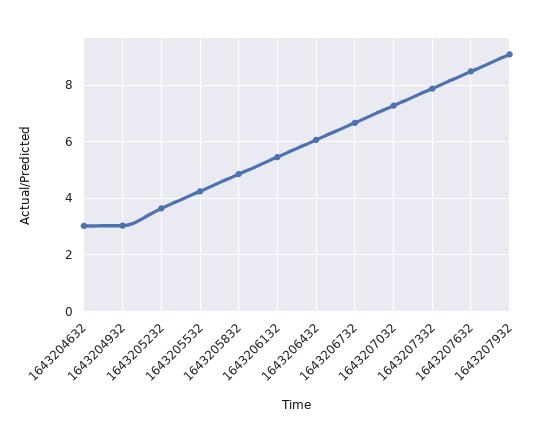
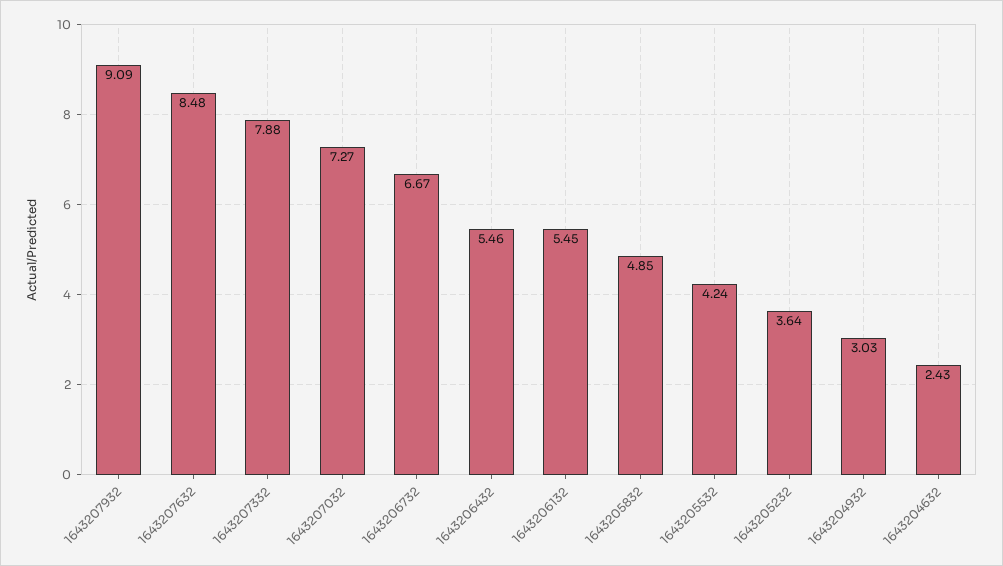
  {
-   "1643204632": 3,
+   "1643204632": 2.43,
    "1643204932": 3.03,
    "1643205232": 3.64,
    "1643205532": 4.24,
    "1643205832": 4.85,
    "1643206132": 5.45,
-   "1643206432": 6,
+   "1643206432": 5.46,
    "1643206732": 6.67,
    "1643207032": 7.27,
    "1643207332": 7.88,
    "1643207632": 8.48,
    "1643207932": 9.09
  }

